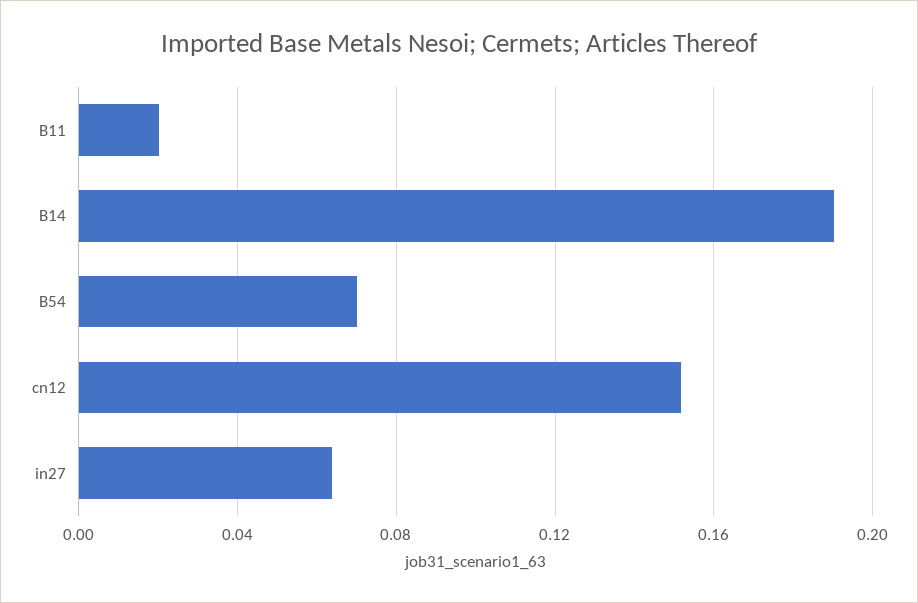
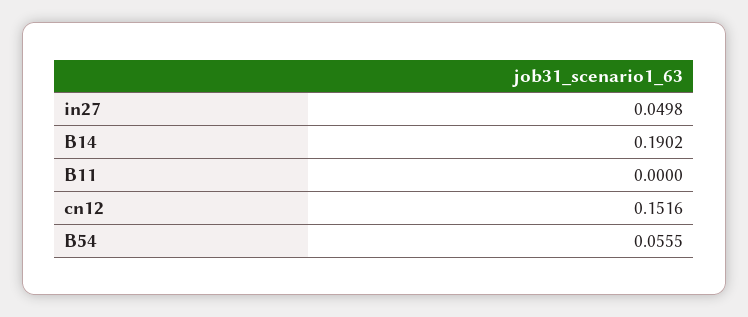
  {
-   "B11": 0.02,
+   "B11": 0,
    "B14": 0.1902,
-   "B54": 0.07,
+   "B54": 0.0555,
    "cn12": 0.1516,
-   "in27": 0.065
+   "in27": 0.0498
  }

